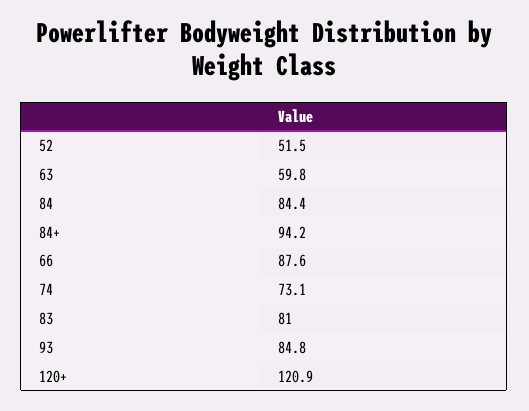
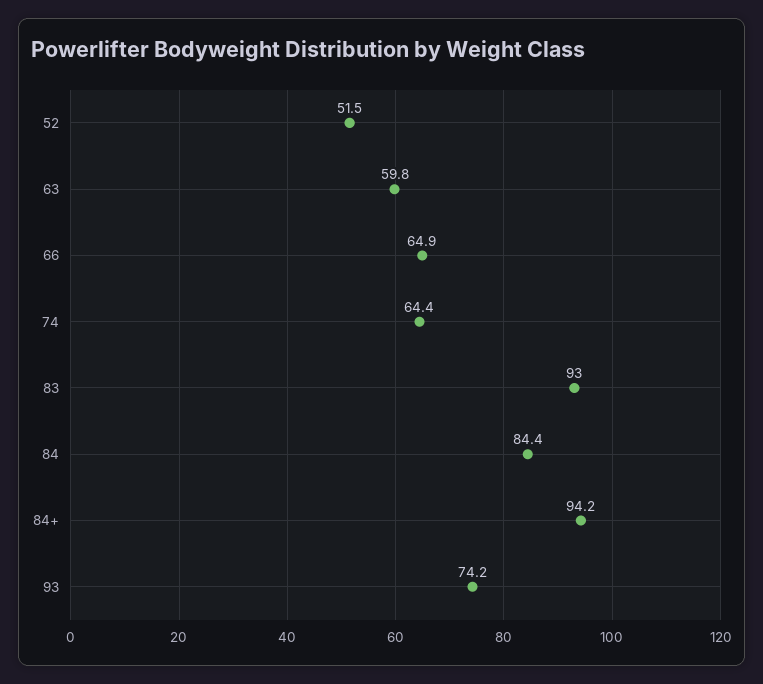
  {
    "52": 51.5,
    "63": 59.8,
    "84": 84.4,
    "84+": 94.2,
-   "66": 87.6,
+   "66": 64.9,
-   "74": 73.1,
+   "74": 64.4,
-   "83": 81,
+   "83": 93,
-   "93": 84.8,
+   "93": 74.2
-   "120+": 120.9
  }

